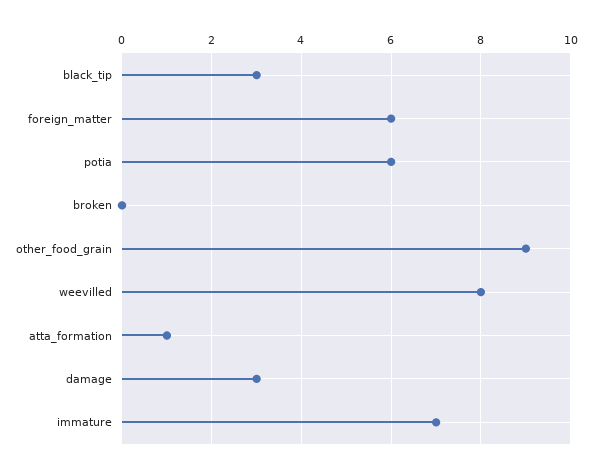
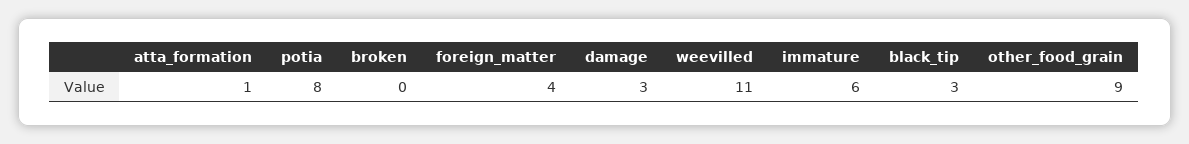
  {
    "black_tip": 3,
-   "foreign_matter": 6,
+   "foreign_matter": 4,
-   "potia": 6,
+   "potia": 8,
    "broken": 0,
    "other_food_grain": 9,
-   "weevilled": 8,
+   "weevilled": 11,
    "atta_formation": 1,
    "damage": 3,
-   "immature": 7
+   "immature": 6
  }

